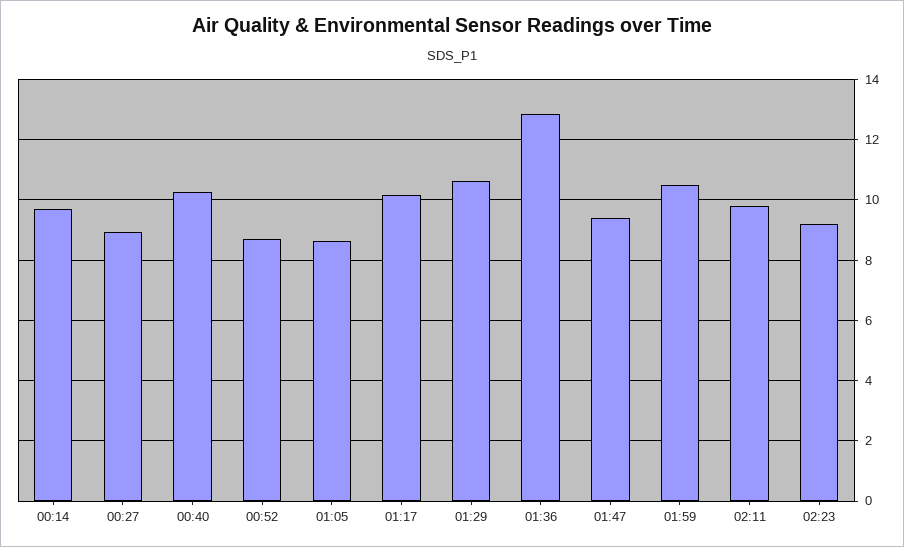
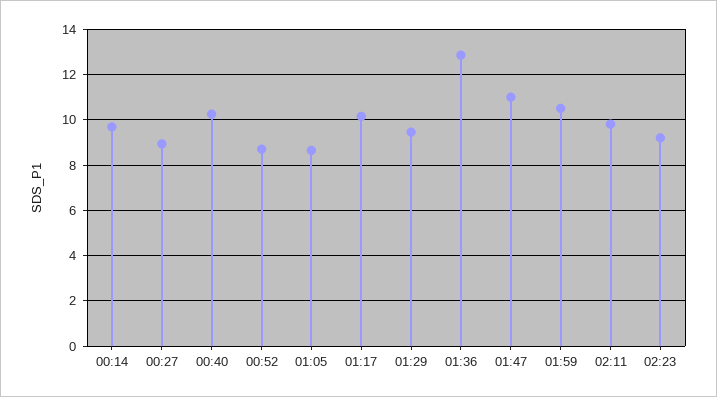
  {
    "00:14": 9.6,
    "00:27": 9,
    "00:40": 10.2,
    "00:52": 8.8,
    "01:05": 8.6,
    "01:17": 10.2,
-   "01:29": 10.6,
+   "01:29": 9.5,
    "01:36": 12.8,
-   "01:47": 9.4,
+   "01:47": 11,
    "01:59": 10.6,
    "02:11": 9.8,
    "02:23": 9.2
  }

